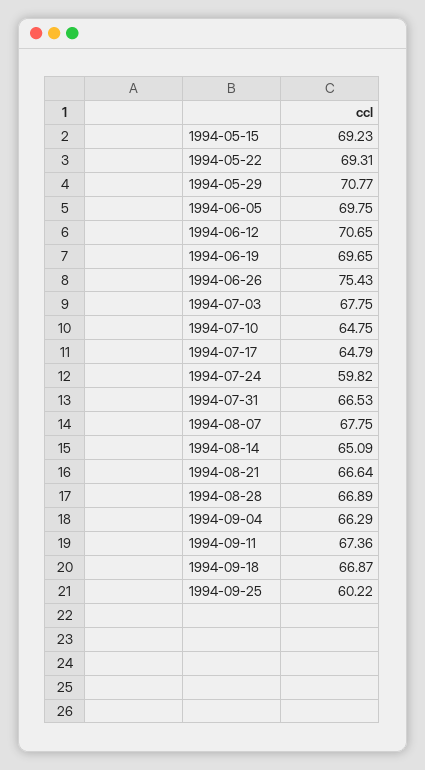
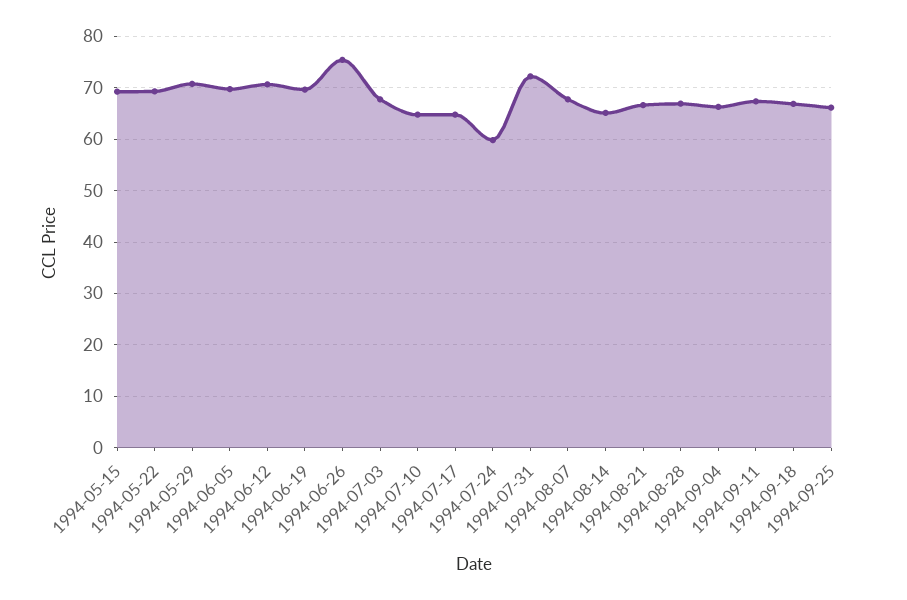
  {
    "1994-05-15": 69.23,
    "1994-05-22": 69.31,
    "1994-05-29": 70.77,
    "1994-06-05": 69.75,
    "1994-06-12": 70.65,
    "1994-06-19": 69.65,
    "1994-06-26": 75.43,
    "1994-07-03": 67.75,
    "1994-07-10": 64.75,
    "1994-07-17": 64.79,
    "1994-07-24": 59.82,
-   "1994-07-31": 66.53,
+   "1994-07-31": 72,
    "1994-08-07": 67.75,
    "1994-08-14": 65.09,
    "1994-08-21": 66.64,
    "1994-08-28": 66.89,
    "1994-09-04": 66.29,
    "1994-09-11": 67.36,
    "1994-09-18": 66.87,
-   "1994-09-25": 60.22
+   "1994-09-25": 66
  }

